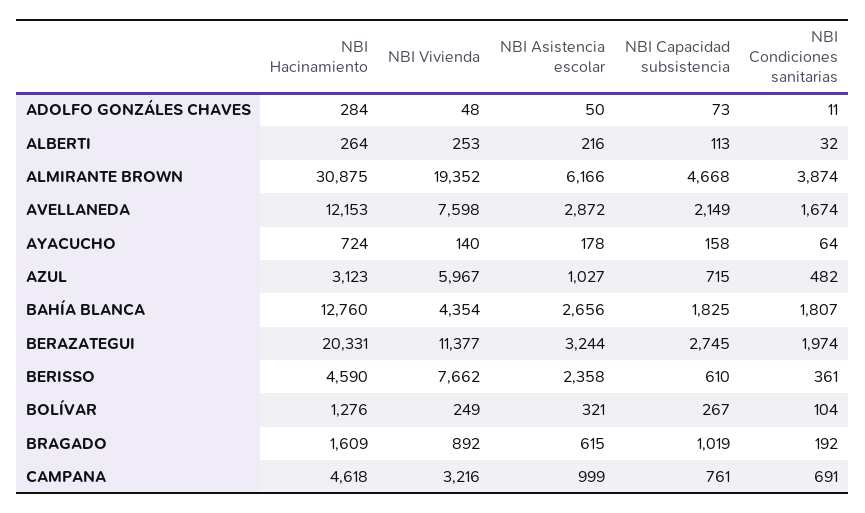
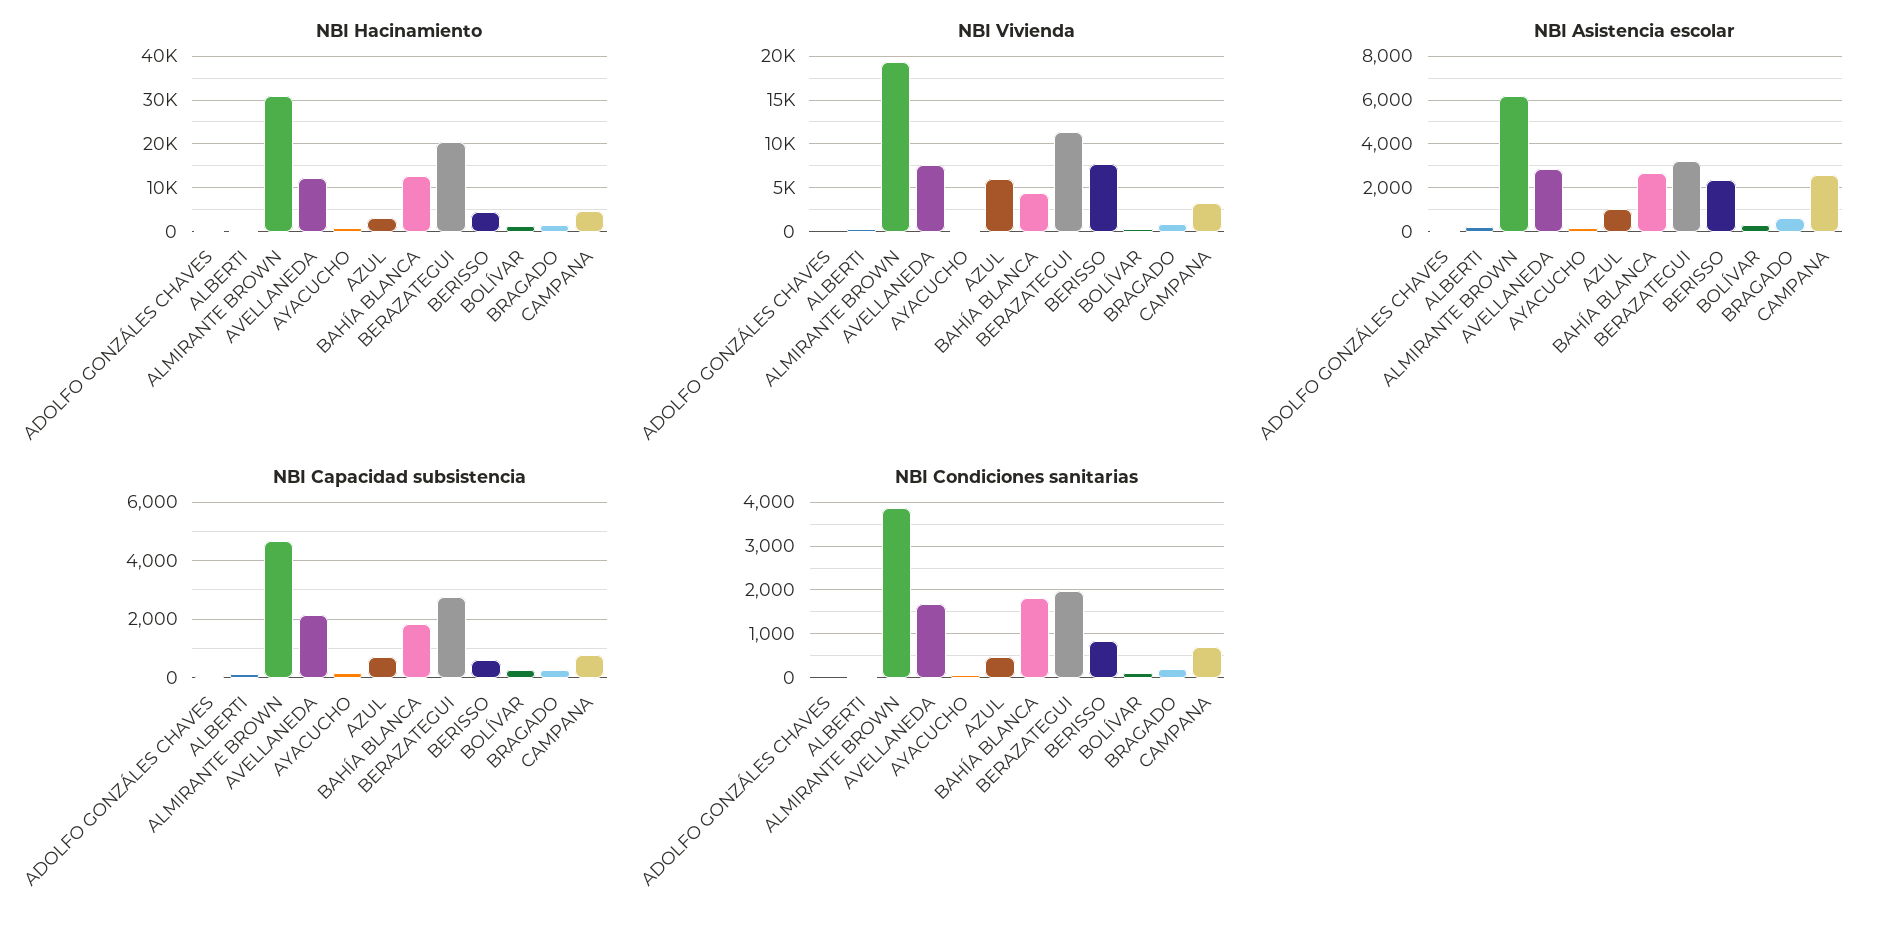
  {
    "NBI Hacinamiento": {
      "ADOLFO GONZÁLES CHAVES": 284,
      "ALBERTI": 264,
      "ALMIRANTE BROWN": 30875,
      "AVELLANEDA": 12153,
      "AYACUCHO": 724,
      "AZUL": 3123,
      "BAHÍA BLANCA": 12760,
      "BERAZATEGUI": 20331,
      "BERISSO": 4590,
      "BOLÍVAR": 1276,
      "BRAGADO": 1609,
      "CAMPANA": 4618
    },
    "NBI Vivienda": {
      "ADOLFO GONZÁLES CHAVES": 48,
      "ALBERTI": 253,
      "ALMIRANTE BROWN": 19352,
      "AVELLANEDA": 7598,
      "AYACUCHO": 140,
      "AZUL": 5967,
      "BAHÍA BLANCA": 4354,
      "BERAZATEGUI": 11377,
      "BERISSO": 7662,
      "BOLÍVAR": 249,
      "BRAGADO": 892,
      "CAMPANA": 3216
    },
    "NBI Asistencia escolar": {
      "ADOLFO GONZÁLES CHAVES": 50,
      "ALBERTI": 216,
      "ALMIRANTE BROWN": 6166,
      "AVELLANEDA": 2872,
      "AYACUCHO": 178,
      "AZUL": 1027,
      "BAHÍA BLANCA": 2656,
      "BERAZATEGUI": 3244,
      "BERISSO": 2358,
      "BOLÍVAR": 321,
      "BRAGADO": 615,
-     "CAMPANA": 999
+     "CAMPANA": 2500
    },
    "NBI Capacidad subsistencia": {
      "ADOLFO GONZÁLES CHAVES": 73,
      "ALBERTI": 113,
      "ALMIRANTE BROWN": 4668,
      "AVELLANEDA": 2149,
      "AYACUCHO": 158,
      "AZUL": 715,
      "BAHÍA BLANCA": 1825,
      "BERAZATEGUI": 2745,
      "BERISSO": 610,
      "BOLÍVAR": 267,
-     "BRAGADO": 1019,
+     "BRAGADO": 250,
      "CAMPANA": 761
    },
    "NBI Condiciones sanitarias": {
      "ADOLFO GONZÁLES CHAVES": 11,
      "ALBERTI": 32,
      "ALMIRANTE BROWN": 3874,
      "AVELLANEDA": 1674,
      "AYACUCHO": 64,
      "AZUL": 482,
      "BAHÍA BLANCA": 1807,
      "BERAZATEGUI": 1974,
-     "BERISSO": 361,
+     "BERISSO": 800,
      "BOLÍVAR": 104,
      "BRAGADO": 192,
      "CAMPANA": 691
    }
  }

